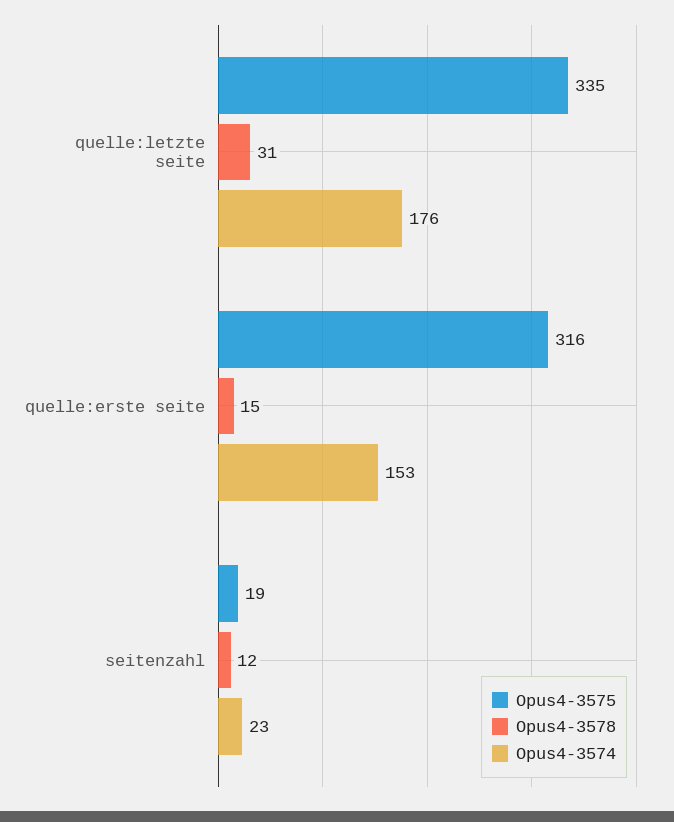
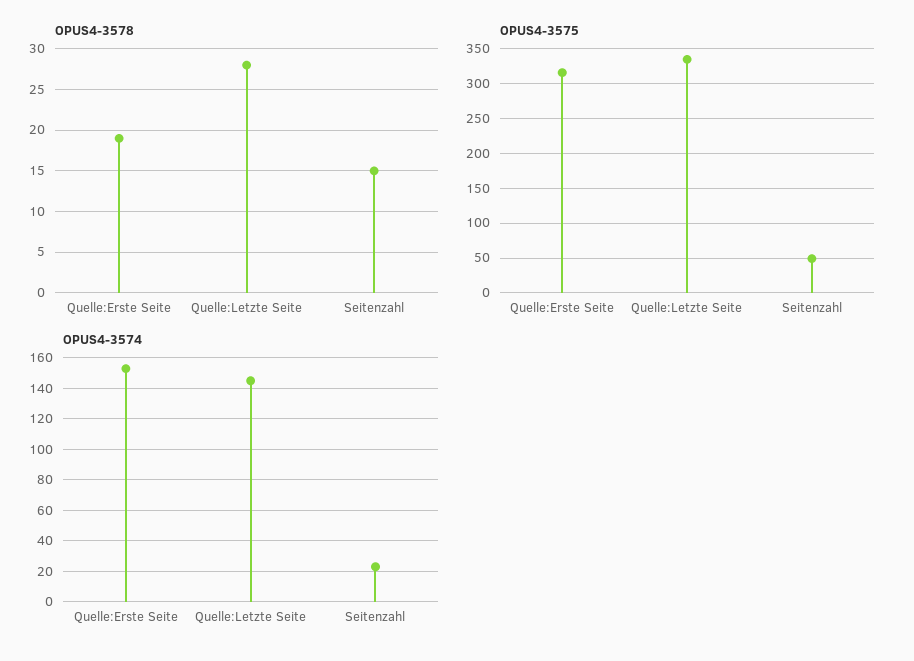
  {
    "Opus4-3575": {
      "quelle:letzte seite": 335,
      "quelle:erste seite": 316,
-     "seitenzahl": 19
+     "seitenzahl": 50
    },
    "Opus4-3578": {
-     "quelle:letzte seite": 31,
+     "quelle:letzte seite": 28,
-     "quelle:erste seite": 15,
+     "quelle:erste seite": 19,
-     "seitenzahl": 12
+     "seitenzahl": 15
    },
    "Opus4-3574": {
-     "quelle:letzte seite": 176,
+     "quelle:letzte seite": 145,
      "quelle:erste seite": 153,
      "seitenzahl": 23
    }
  }

